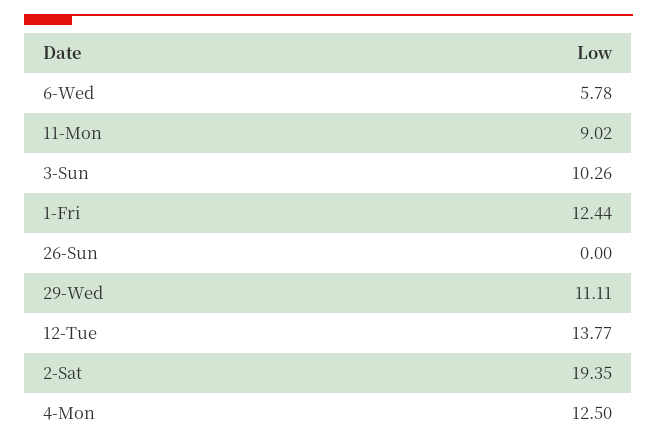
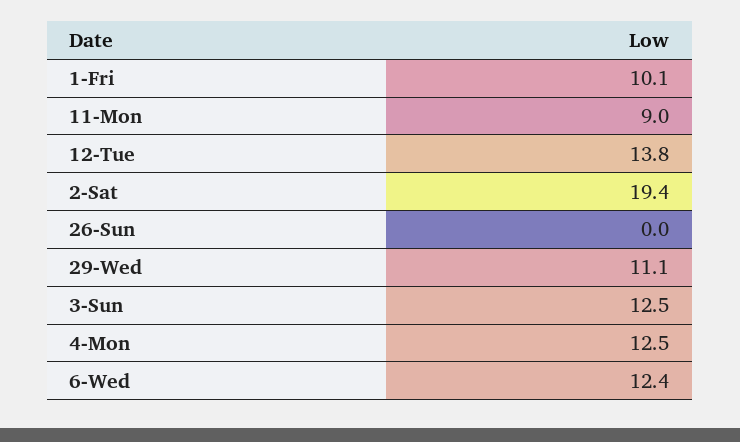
  {
-   "6-Wed": 5.78,
+   "6-Wed": 12.4,
    "11-Mon": 9.02,
-   "3-Sun": 10.26,
+   "3-Sun": 12.5,
-   "1-Fri": 12.44,
+   "1-Fri": 10.1,
    "26-Sun": 0,
    "29-Wed": 11.11,
    "12-Tue": 13.77,
    "2-Sat": 19.35,
    "4-Mon": 12.5
  }

